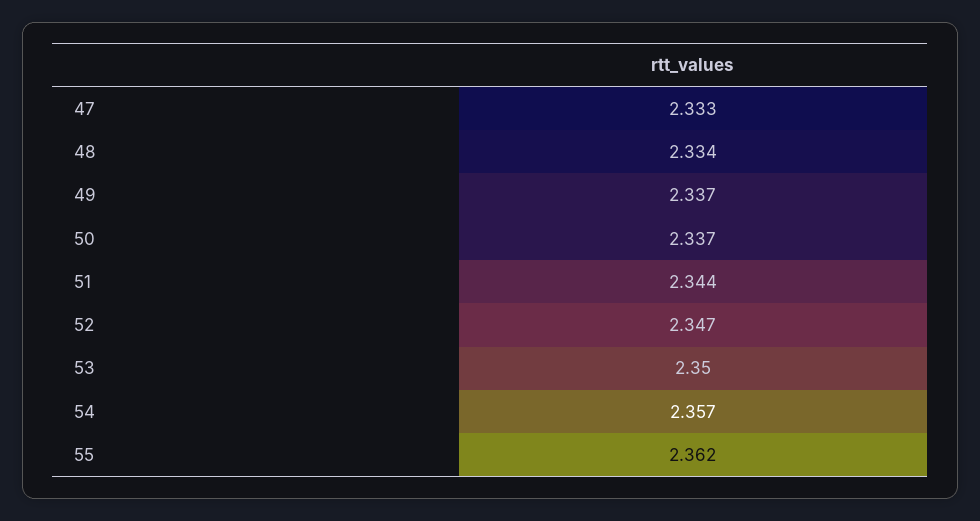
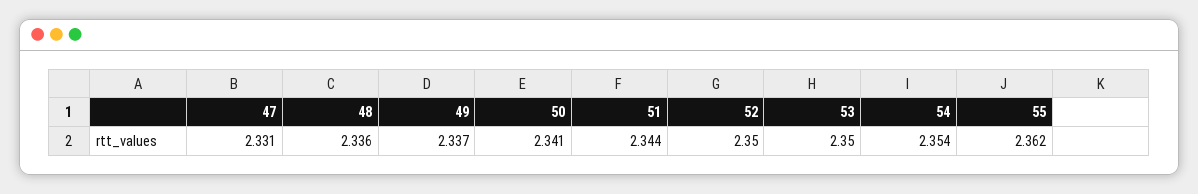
  {
-   "47": 2.333,
+   "47": 2.331,
-   "48": 2.334,
+   "48": 2.336,
    "49": 2.337,
-   "50": 2.337,
+   "50": 2.341,
    "51": 2.344,
-   "52": 2.347,
+   "52": 2.35,
    "53": 2.35,
-   "54": 2.357,
+   "54": 2.354,
    "55": 2.362
  }

